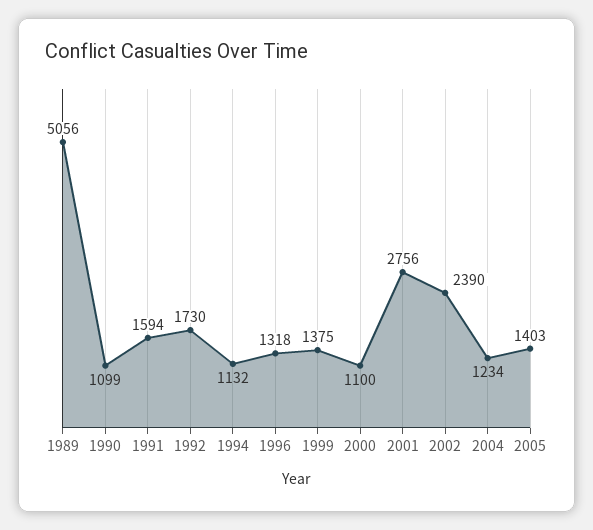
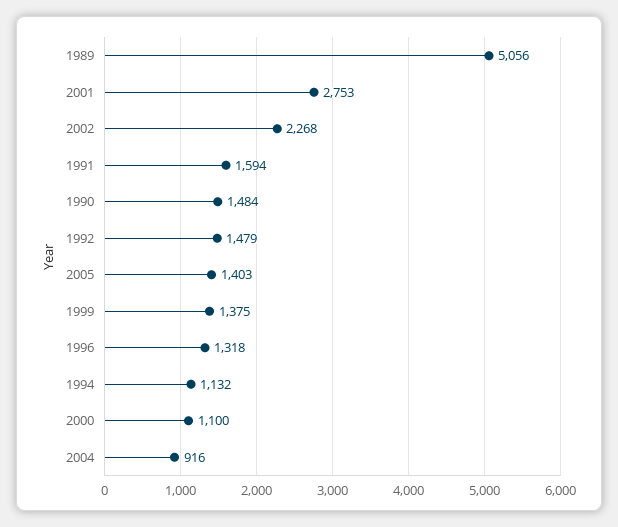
  {
    "1989": 5056,
-   "1990": 1099,
+   "1990": 1484,
    "1991": 1594,
-   "1992": 1730,
+   "1992": 1479,
    "1994": 1132,
    "1996": 1318,
    "1999": 1375,
    "2000": 1100,
-   "2001": 2756,
+   "2001": 2753,
-   "2002": 2390,
+   "2002": 2268,
-   "2004": 1234,
+   "2004": 916,
    "2005": 1403
  }

